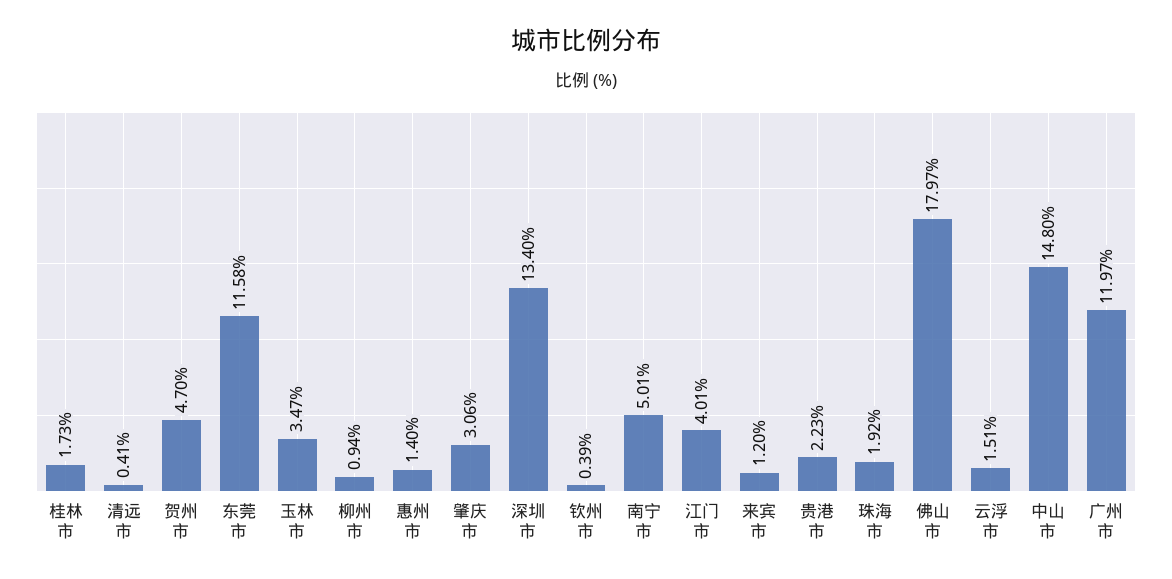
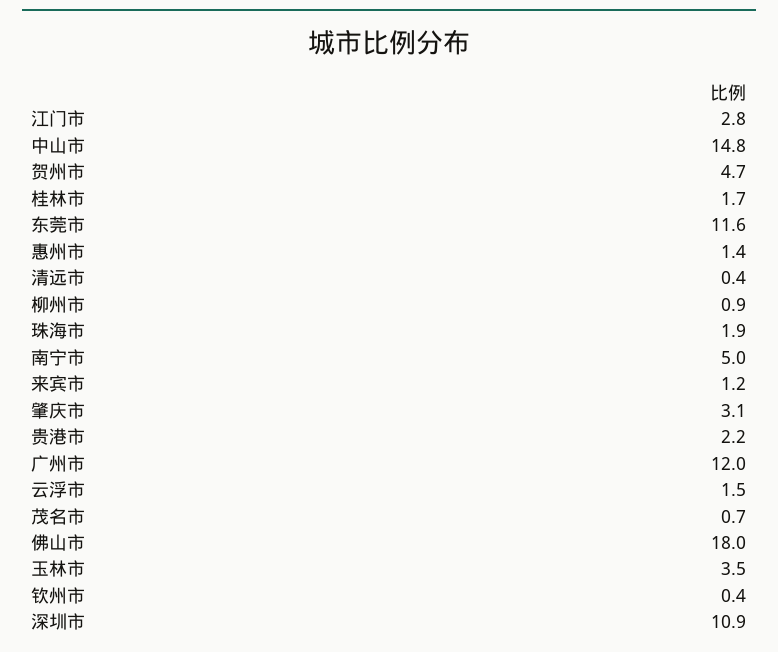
  {
    "桂林市": 1.73,
    "清远市": 0.41,
    "贺州市": 4.7,
    "东莞市": 11.58,
    "玉林市": 3.47,
    "柳州市": 0.94,
    "惠州市": 1.4,
    "肇庆市": 3.06,
-   "深圳市": 13.4,
+   "深圳市": 10.9,
    "钦州市": 0.39,
    "南宁市": 5.01,
-   "江门市": 4.01,
+   "江门市": 2.8,
    "来宾市": 1.2,
    "贵港市": 2.23,
    "珠海市": 1.92,
    "佛山市": 17.97,
    "云浮市": 1.51,
    "中山市": 14.8,
-   "广州市": 11.97
+   "广州市": 11.97,
+   "茂名市": 0.7
  }

